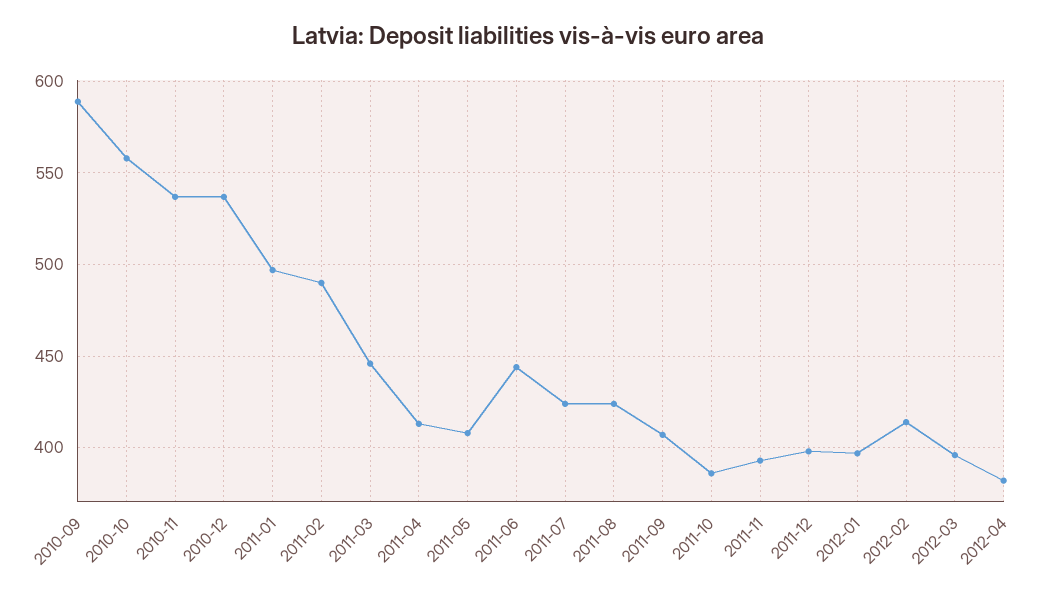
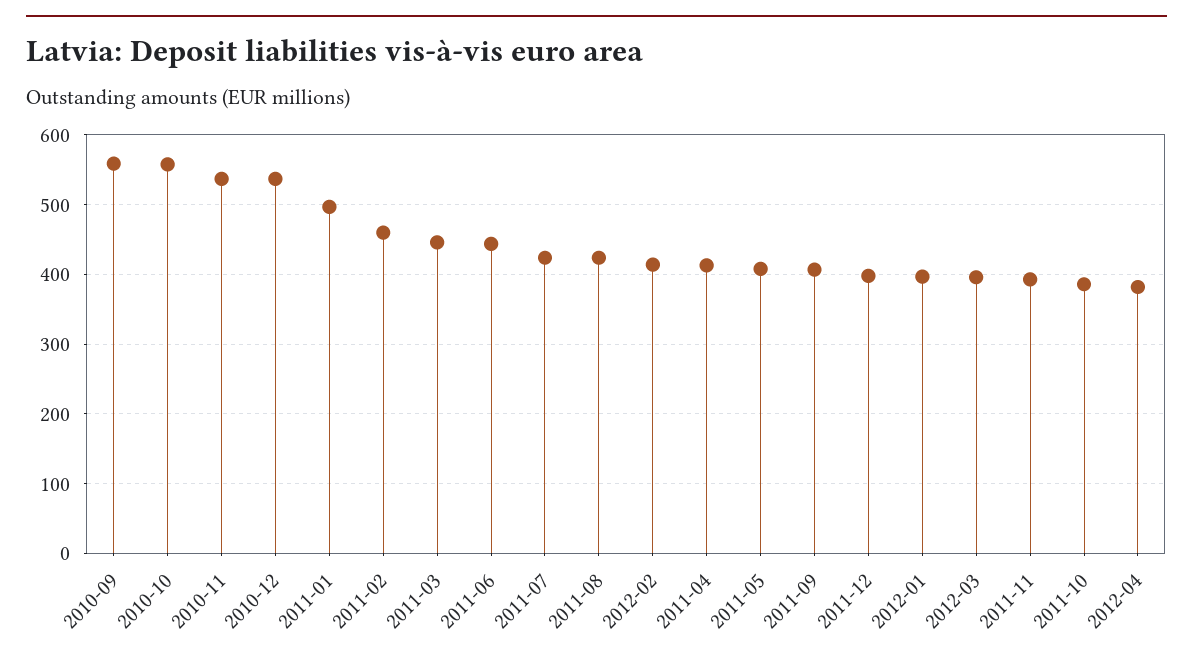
  {
-   "2010-09": 590,
+   "2010-09": 560,
    "2010-10": 560,
    "2010-11": 535,
    "2010-12": 535,
    "2011-01": 495,
-   "2011-02": 490,
+   "2011-02": 460,
    "2011-03": 445,
    "2011-04": 415,
    "2011-05": 410,
    "2011-06": 445,
    "2011-07": 425,
    "2011-08": 425,
    "2011-09": 405,
    "2011-10": 385,
    "2011-11": 395,
    "2011-12": 400,
    "2012-01": 395,
    "2012-02": 415,
    "2012-03": 395,
    "2012-04": 380
  }

